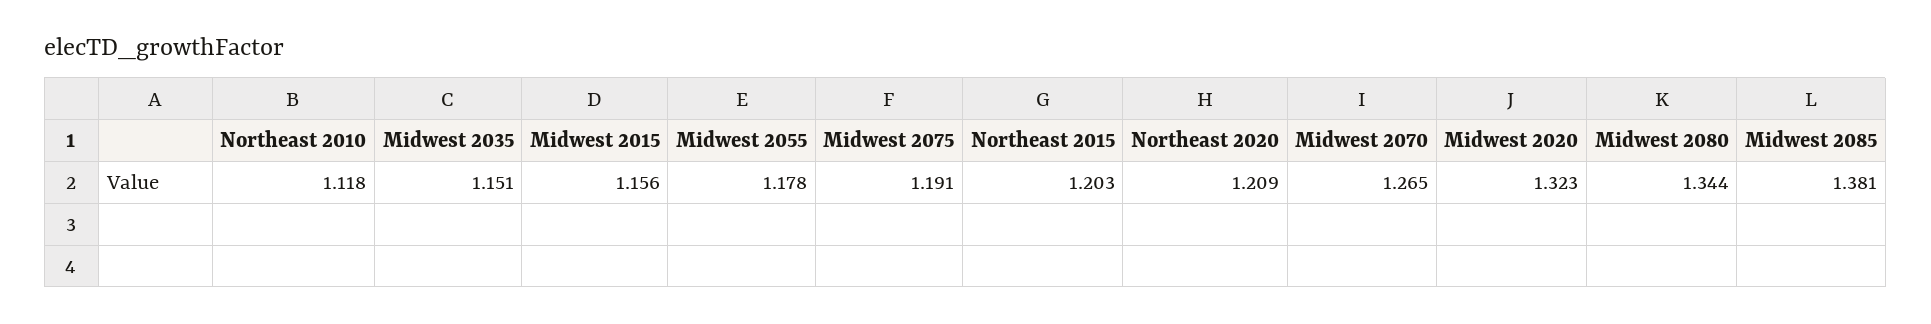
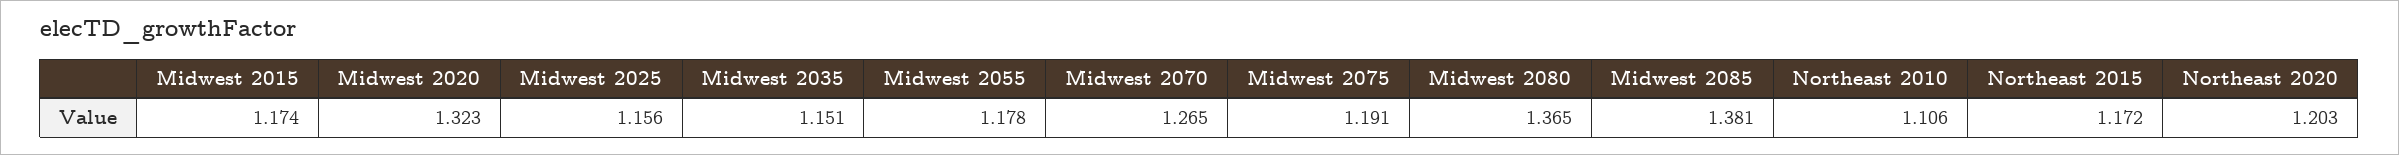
  {
-   "Northeast 2010": 1.118,
+   "Northeast 2010": 1.106,
    "Midwest 2035": 1.151,
-   "Midwest 2015": 1.156,
+   "Midwest 2015": 1.174,
    "Midwest 2055": 1.178,
    "Midwest 2075": 1.191,
-   "Northeast 2015": 1.203,
+   "Northeast 2015": 1.172,
-   "Northeast 2020": 1.209,
+   "Northeast 2020": 1.203,
    "Midwest 2070": 1.265,
    "Midwest 2020": 1.323,
-   "Midwest 2080": 1.344,
+   "Midwest 2080": 1.365,
-   "Midwest 2085": 1.381
+   "Midwest 2085": 1.381,
+   "Midwest 2025": 1.156
  }

